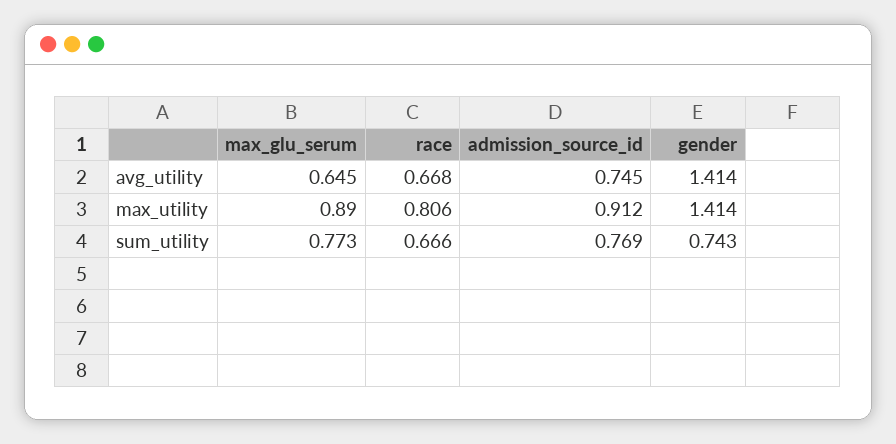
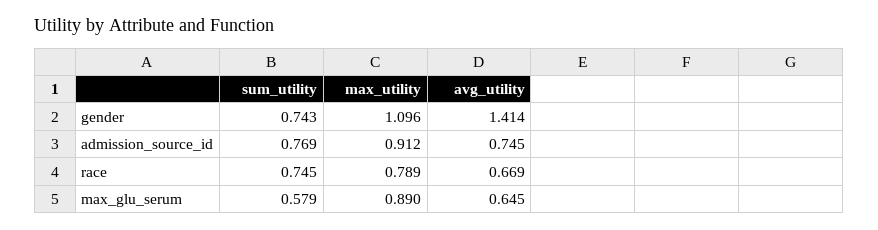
  {
    "max_glu_serum": {
      "avg_utility": 0.645,
      "max_utility": 0.89,
-     "sum_utility": 0.773
+     "sum_utility": 0.579
    },
    "race": {
-     "avg_utility": 0.668,
+     "avg_utility": 0.669,
-     "max_utility": 0.806,
+     "max_utility": 0.789,
-     "sum_utility": 0.666
+     "sum_utility": 0.745
    },
    "admission_source_id": {
      "avg_utility": 0.745,
      "max_utility": 0.912,
      "sum_utility": 0.769
    },
    "gender": {
      "avg_utility": 1.414,
-     "max_utility": 1.414,
+     "max_utility": 1.096,
      "sum_utility": 0.743
    }
  }

